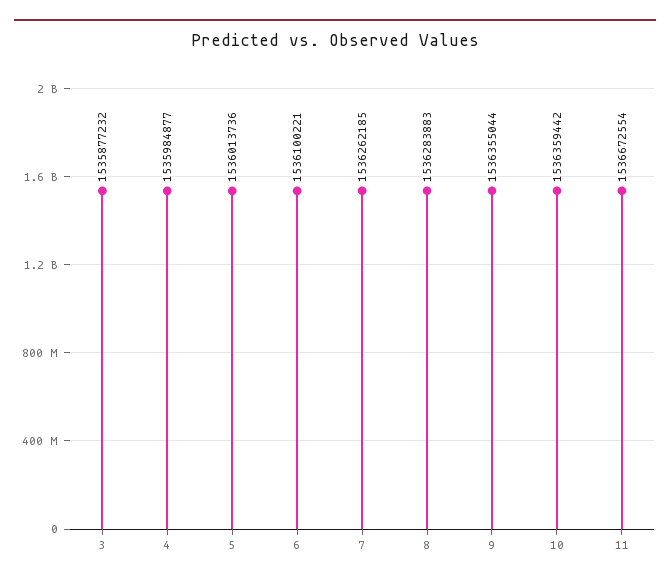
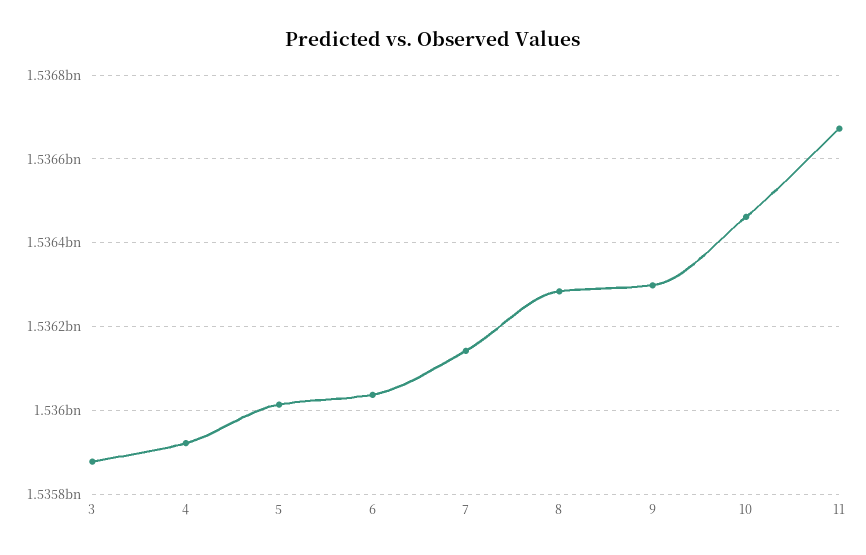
  {
    "3": 1535877232,
-   "4": 1535984877,
+   "4": 1535920000,
    "5": 1536013736,
-   "6": 1536100221,
+   "6": 1536040000,
-   "7": 1536262185,
+   "7": 1536140000,
    "8": 1536283883,
-   "9": 1536355044,
+   "9": 1536300000,
-   "10": 1536359442,
+   "10": 1536460000,
    "11": 1536672554
  }

